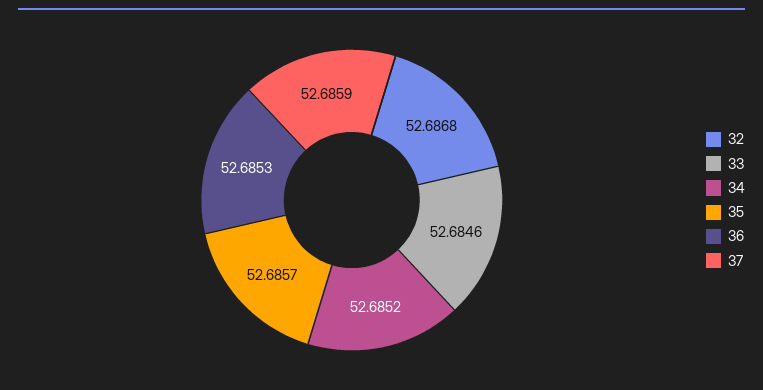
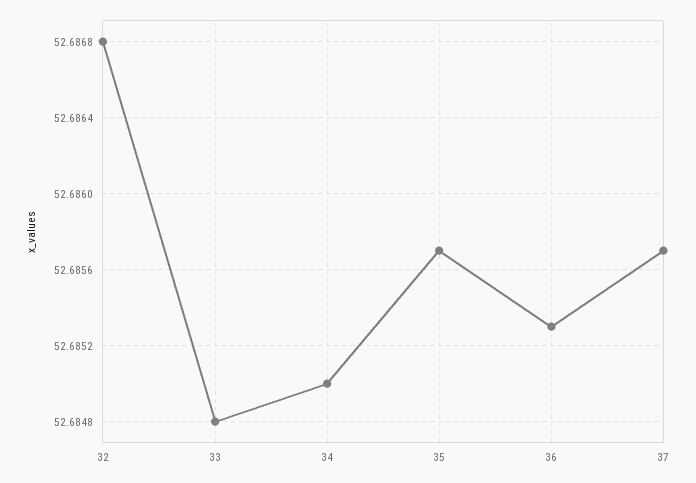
  {
    "32": 52.6868,
-   "33": 52.6846,
+   "33": 52.6848,
-   "34": 52.6852,
+   "34": 52.685,
    "35": 52.6857,
    "36": 52.6853,
-   "37": 52.6859
+   "37": 52.6857
  }

